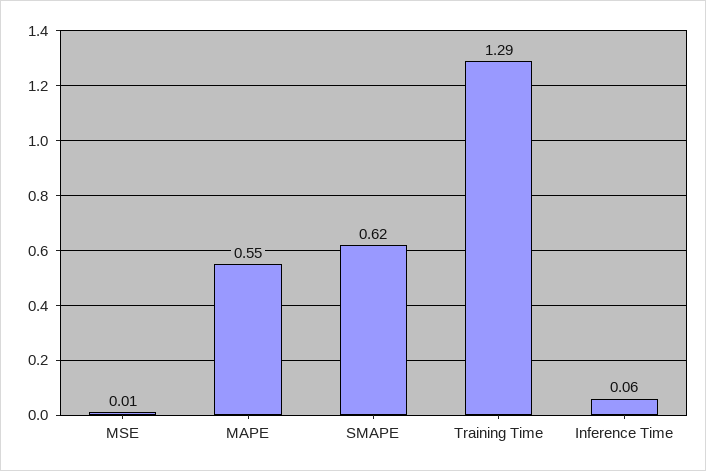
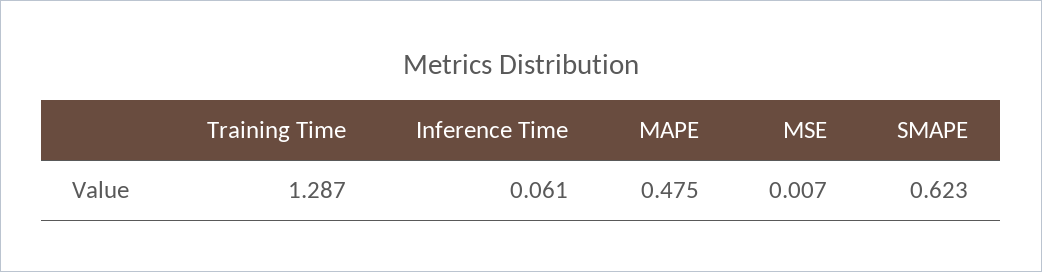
  {
    "MSE": 0.007,
-   "MAPE": 0.55,
+   "MAPE": 0.475,
    "SMAPE": 0.623,
    "Training Time": 1.287,
    "Inference Time": 0.061
  }

